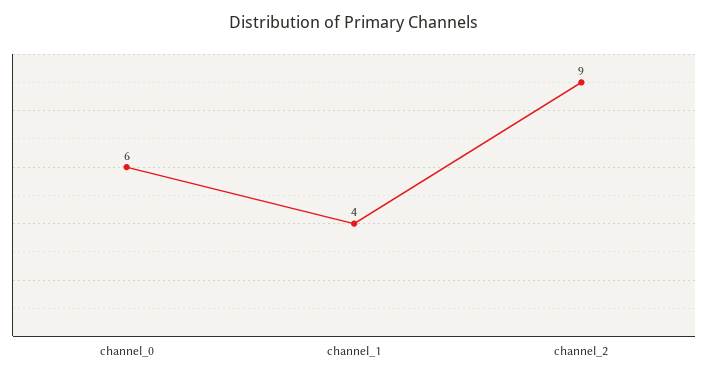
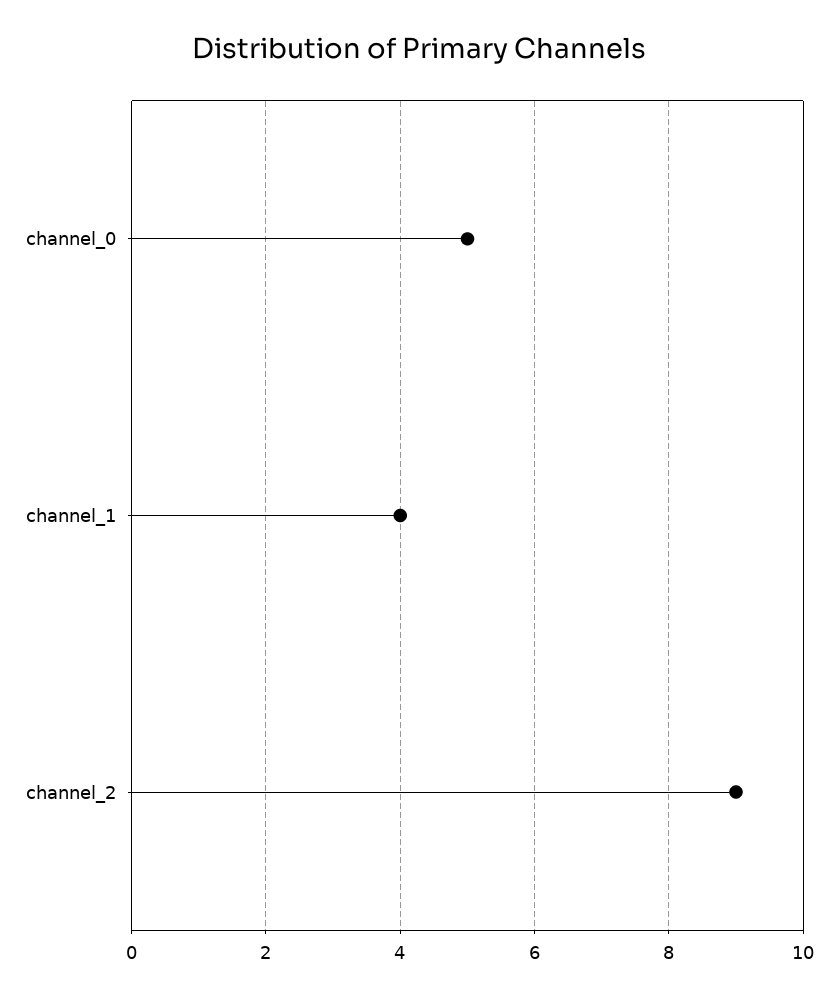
  {
-   "channel_0": 6,
+   "channel_0": 5,
    "channel_1": 4,
    "channel_2": 9
  }

